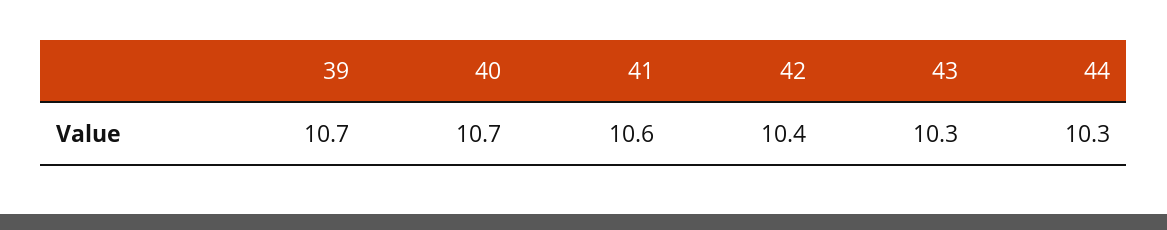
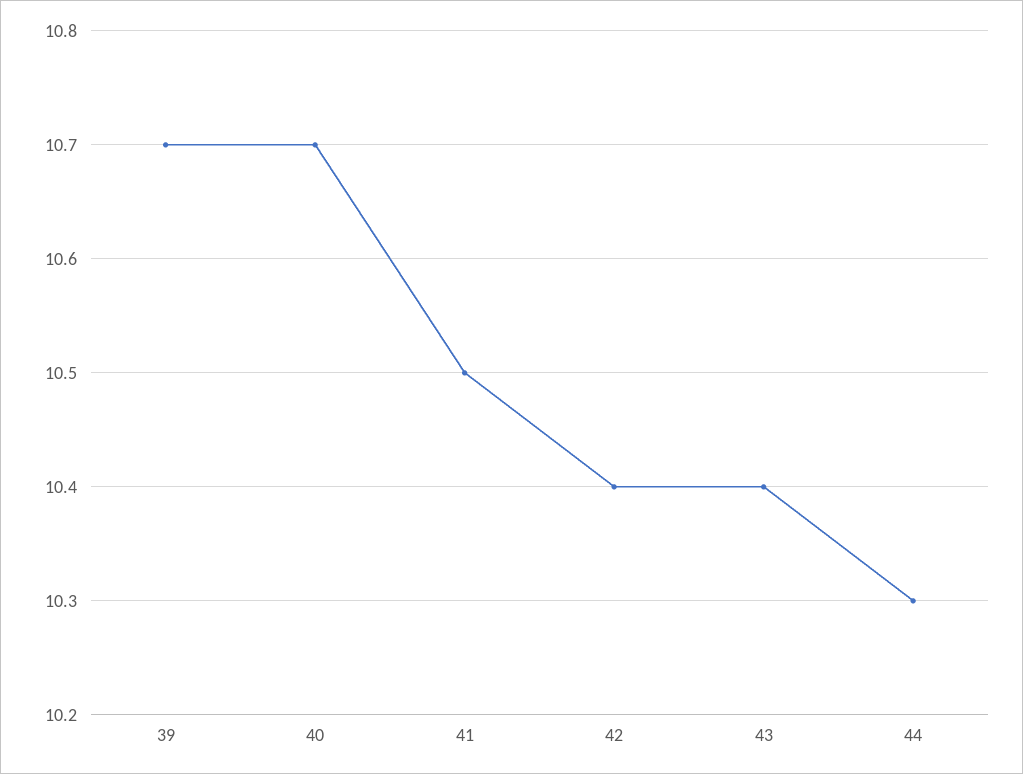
  {
    "39": 10.7,
    "40": 10.7,
-   "41": 10.6,
+   "41": 10.5,
    "42": 10.4,
-   "43": 10.3,
+   "43": 10.4,
    "44": 10.3
  }

